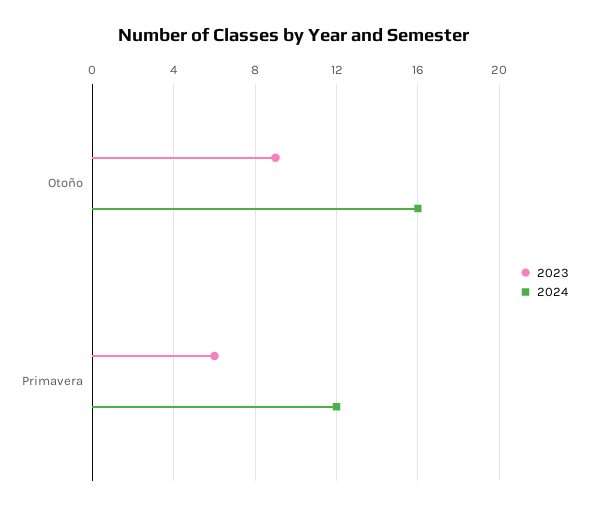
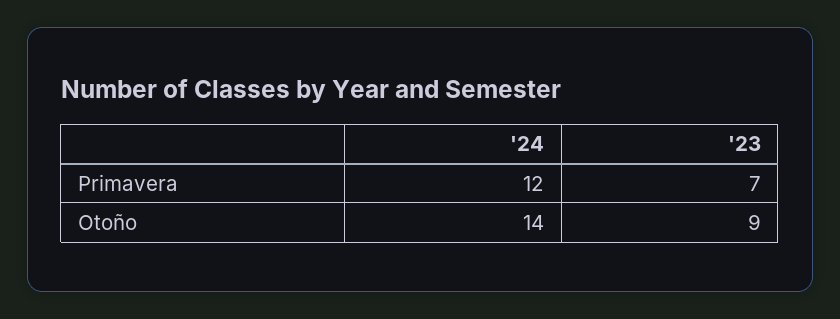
  {
    "2023": {
      "Otoño": 9,
-     "Primavera": 6
+     "Primavera": 7
    },
    "2024": {
-     "Otoño": 16,
+     "Otoño": 14,
      "Primavera": 12
    }
  }

